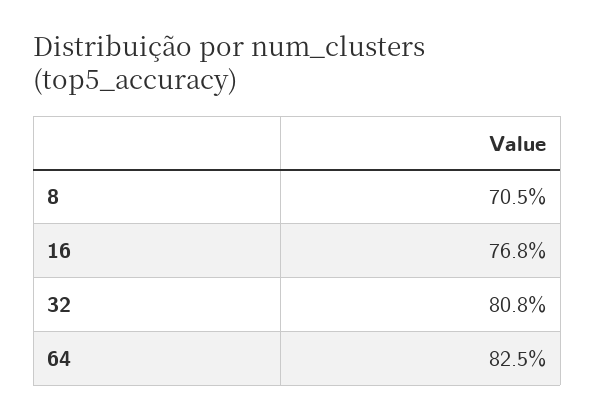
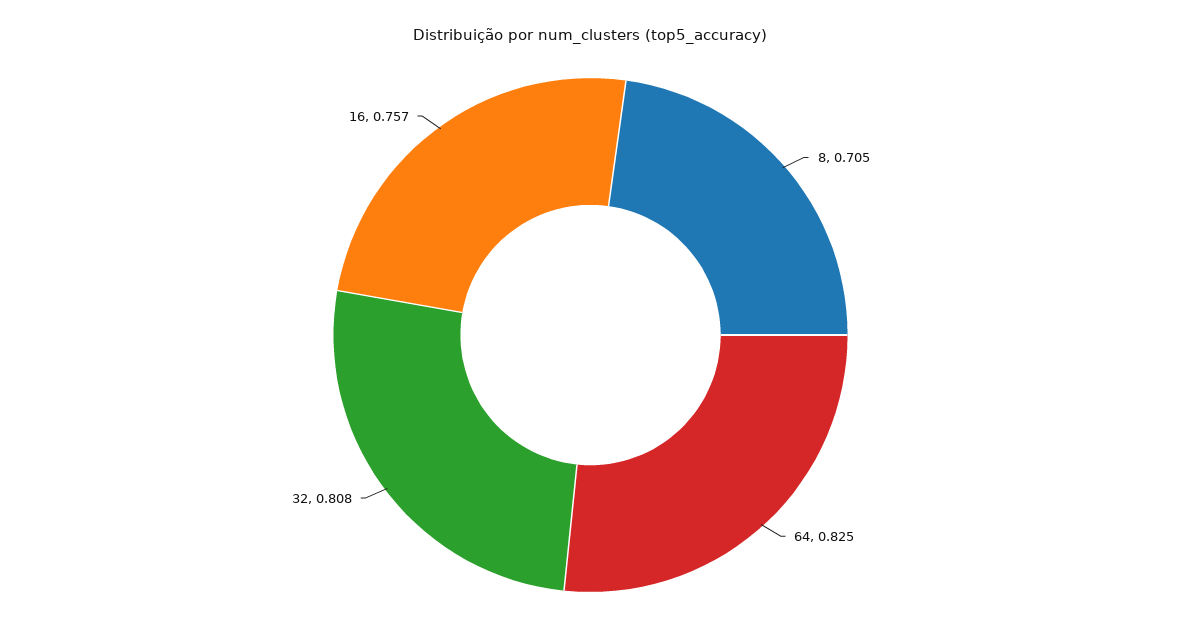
  {
    "8": 0.705,
-   "16": 0.768,
+   "16": 0.757,
    "32": 0.808,
    "64": 0.825
  }

